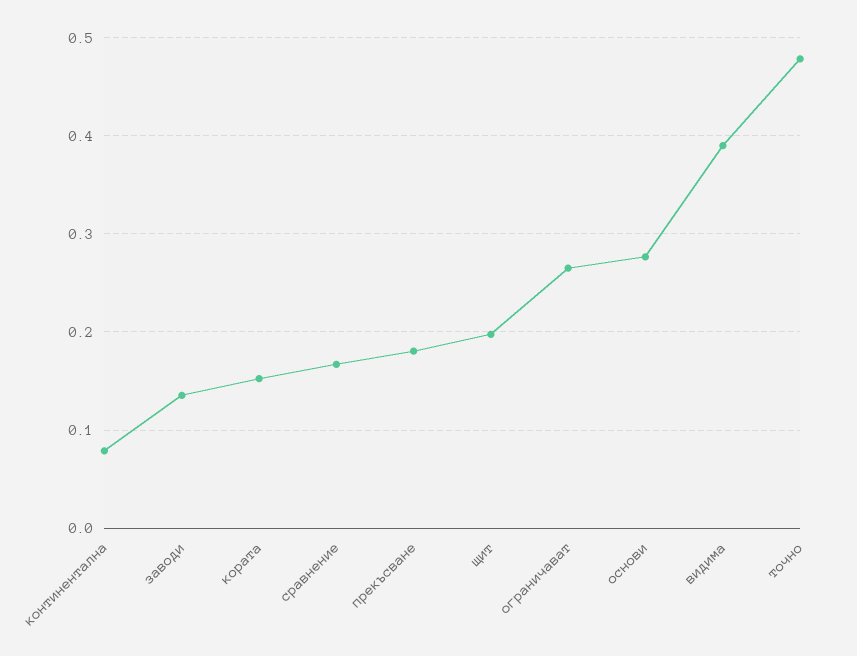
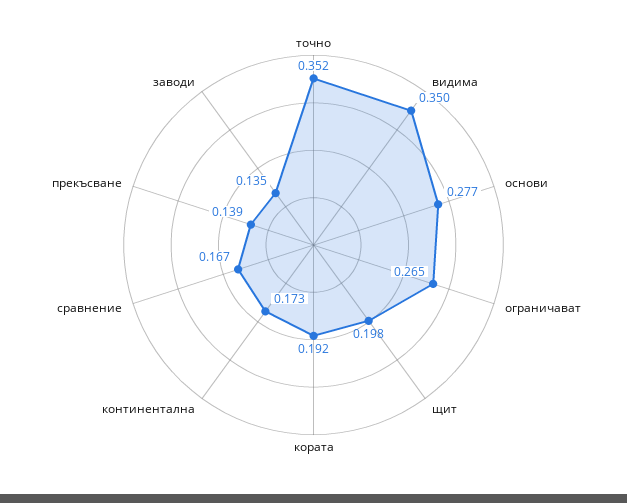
  {
-   "континентална": 0.08,
+   "континентална": 0.173,
    "заводи": 0.135,
-   "кората": 0.15,
+   "кората": 0.192,
    "сравнение": 0.167,
-   "прекъсване": 0.18,
+   "прекъсване": 0.139,
    "щит": 0.198,
    "ограничават": 0.265,
    "основи": 0.277,
-   "видима": 0.39,
+   "видима": 0.35,
-   "точно": 0.48
+   "точно": 0.352
  }

